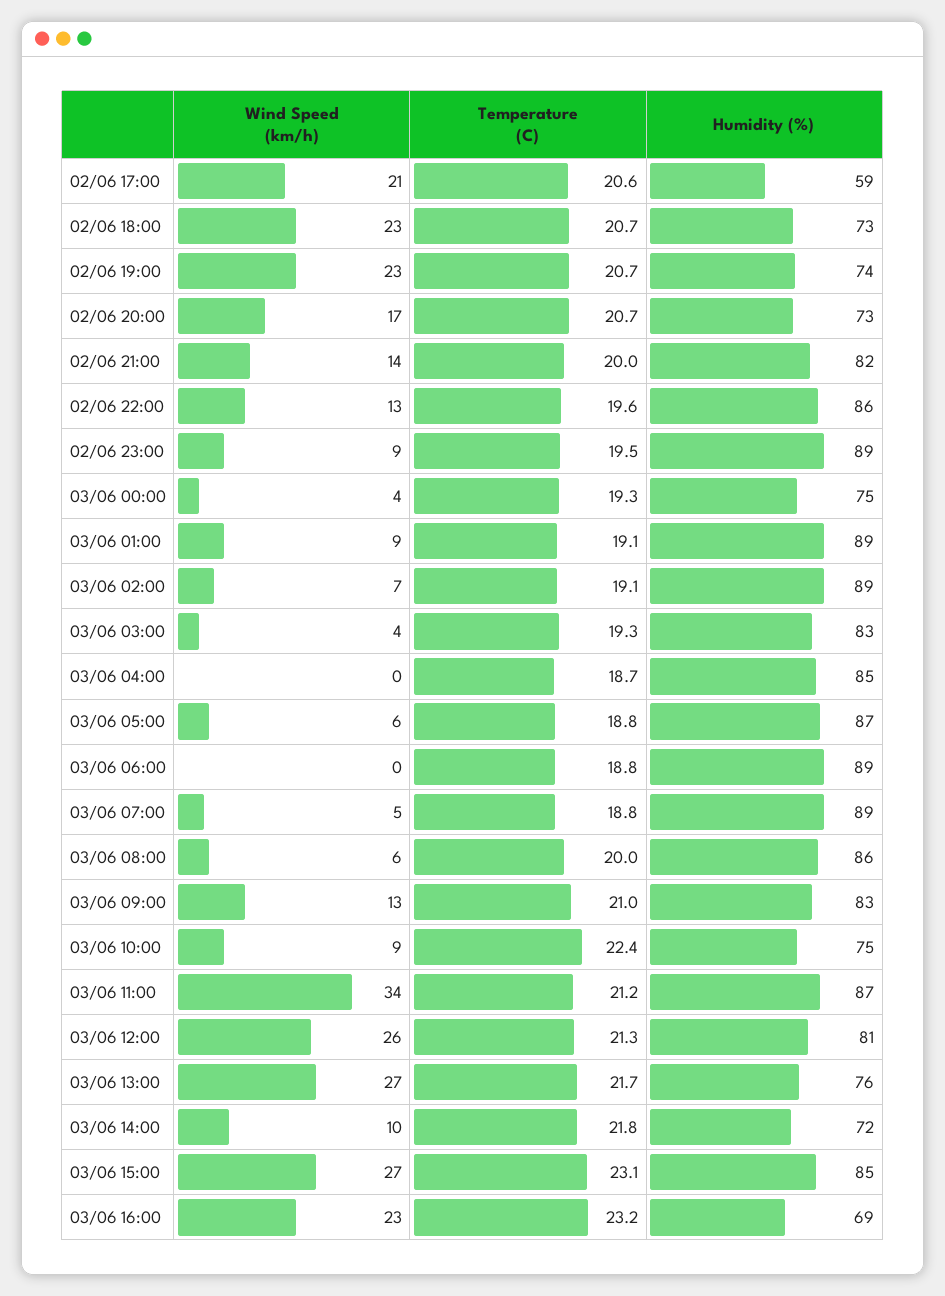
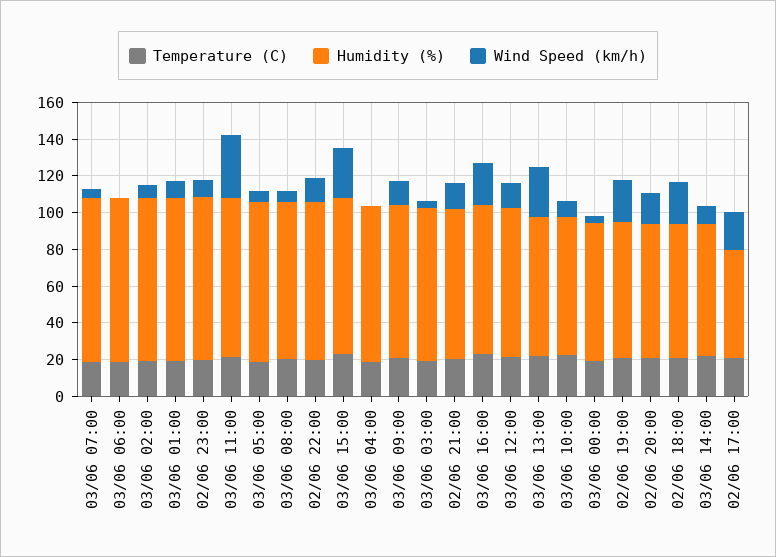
  {
    "Wind Speed (km/h)": {
      "02/06 17:00": 21,
      "02/06 18:00": 23,
      "02/06 19:00": 23,
      "02/06 20:00": 17,
      "02/06 21:00": 14,
      "02/06 22:00": 13,
      "02/06 23:00": 9,
      "03/06 00:00": 4,
      "03/06 01:00": 9,
      "03/06 02:00": 7,
      "03/06 03:00": 4,
      "03/06 04:00": 0,
      "03/06 05:00": 6,
      "03/06 06:00": 0,
      "03/06 07:00": 5,
      "03/06 08:00": 6,
      "03/06 09:00": 13,
      "03/06 10:00": 9,
      "03/06 11:00": 34,
-     "03/06 12:00": 26,
+     "03/06 12:00": 15,
      "03/06 13:00": 27,
      "03/06 14:00": 10,
      "03/06 15:00": 27,
      "03/06 16:00": 23
    },
    "Temperature (C)": {
      "02/06 17:00": 20.6,
      "02/06 18:00": 20.7,
      "02/06 19:00": 20.7,
      "02/06 20:00": 20.7,
      "02/06 21:00": 20,
      "02/06 22:00": 19.6,
      "02/06 23:00": 19.5,
      "03/06 00:00": 19.3,
      "03/06 01:00": 19.1,
      "03/06 02:00": 19.1,
      "03/06 03:00": 19.3,
      "03/06 04:00": 18.7,
      "03/06 05:00": 18.8,
      "03/06 06:00": 18.8,
      "03/06 07:00": 18.8,
      "03/06 08:00": 20,
      "03/06 09:00": 21,
      "03/06 10:00": 22.4,
      "03/06 11:00": 21.2,
      "03/06 12:00": 21.3,
      "03/06 13:00": 21.7,
      "03/06 14:00": 21.8,
      "03/06 15:00": 23.1,
      "03/06 16:00": 23.2
    },
    "Humidity (%)": {
      "02/06 17:00": 59,
      "02/06 18:00": 73,
      "02/06 19:00": 74,
      "02/06 20:00": 73,
      "02/06 21:00": 82,
      "02/06 22:00": 86,
      "02/06 23:00": 89,
      "03/06 00:00": 75,
      "03/06 01:00": 89,
      "03/06 02:00": 89,
      "03/06 03:00": 83,
      "03/06 04:00": 85,
      "03/06 05:00": 87,
      "03/06 06:00": 89,
      "03/06 07:00": 89,
      "03/06 08:00": 86,
      "03/06 09:00": 83,
      "03/06 10:00": 75,
      "03/06 11:00": 87,
      "03/06 12:00": 81,
      "03/06 13:00": 76,
      "03/06 14:00": 72,
      "03/06 15:00": 85,
-     "03/06 16:00": 69
+     "03/06 16:00": 80
    }
  }

